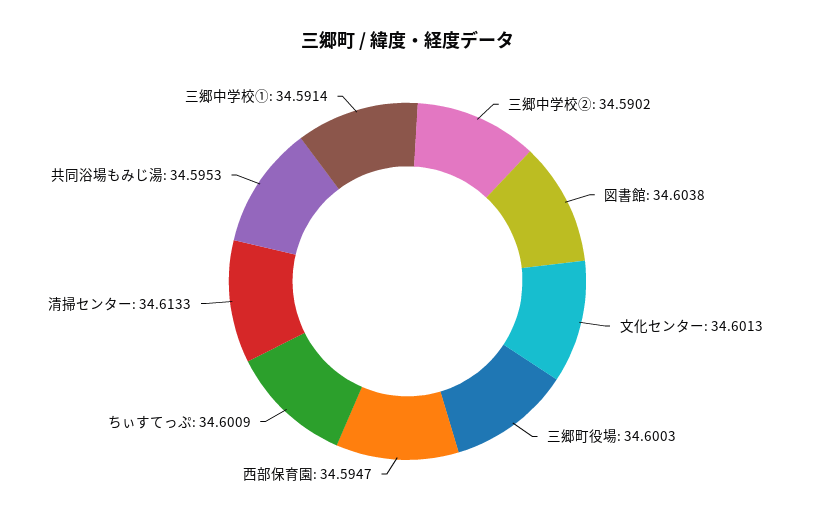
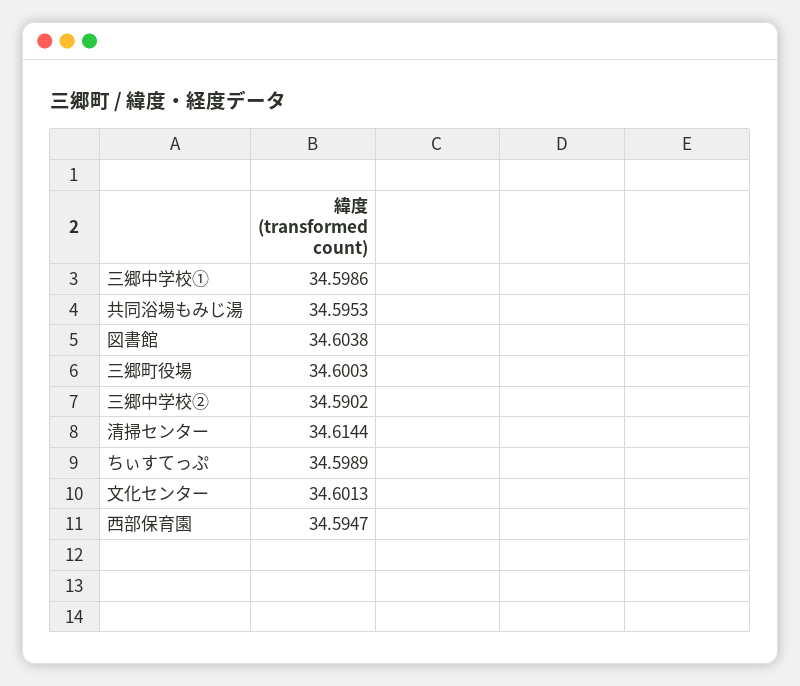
  {
    "三郷中学校②": 34.5902,
    "図書館": 34.6038,
    "文化センター": 34.6013,
    "三郷町役場": 34.6003,
    "西部保育園": 34.5947,
-   "ちぃすてっぷ": 34.6009,
+   "ちぃすてっぷ": 34.5989,
-   "清掃センター": 34.6133,
+   "清掃センター": 34.6144,
    "共同浴場もみじ湯": 34.5953,
-   "三郷中学校①": 34.5914
+   "三郷中学校①": 34.5986
  }

